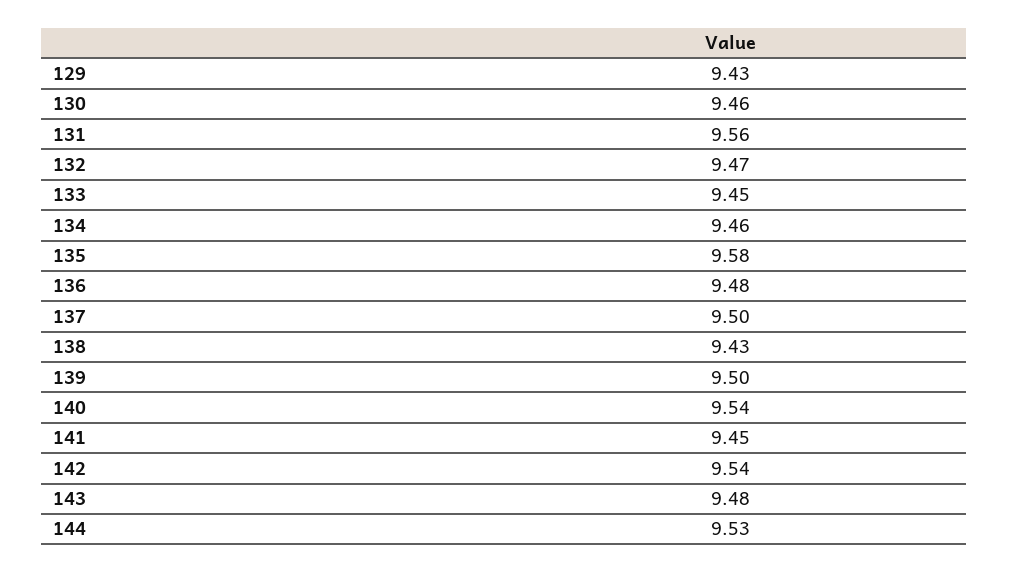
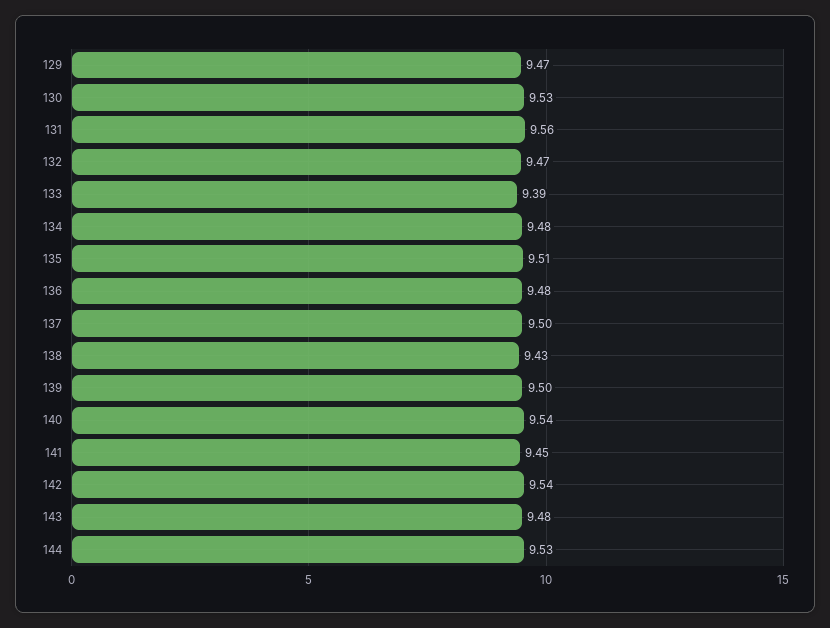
  {
-   "129": 9.43,
+   "129": 9.47,
-   "130": 9.46,
+   "130": 9.53,
    "131": 9.56,
    "132": 9.47,
-   "133": 9.45,
+   "133": 9.39,
-   "134": 9.46,
+   "134": 9.48,
-   "135": 9.58,
+   "135": 9.51,
    "136": 9.48,
    "137": 9.5,
    "138": 9.43,
    "139": 9.5,
    "140": 9.54,
    "141": 9.45,
    "142": 9.54,
    "143": 9.48,
    "144": 9.53
  }

